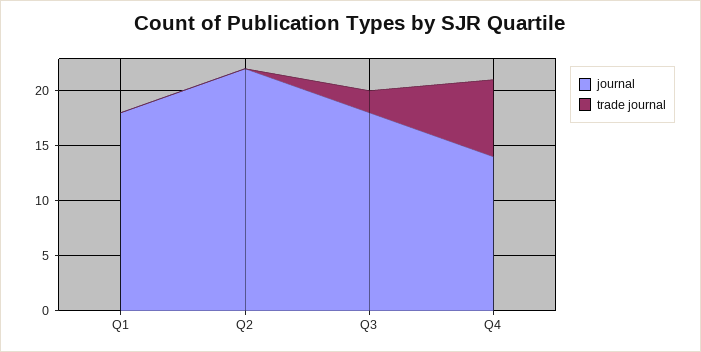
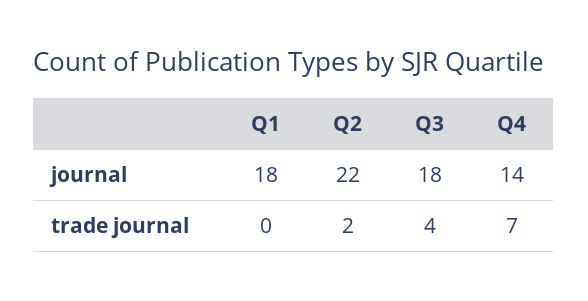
  {
    "journal": {
      "Q1": 18,
      "Q2": 22,
      "Q3": 18,
      "Q4": 14
    },
    "trade journal": {
      "Q1": 0,
-     "Q2": 0,
+     "Q2": 2,
-     "Q3": 2,
+     "Q3": 4,
      "Q4": 7
    }
  }

